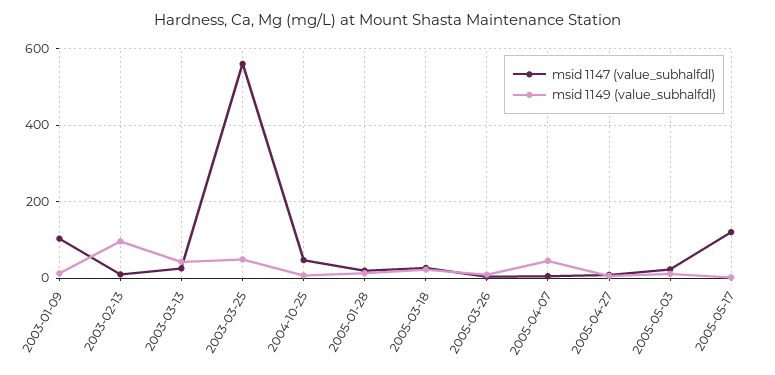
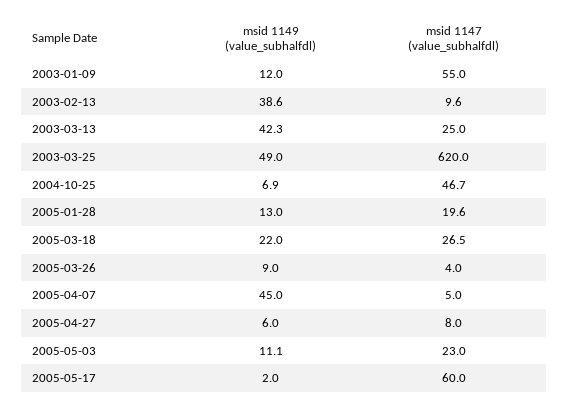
  {
    "msid 1147 (value_subhalfdl)": {
-     "2003-01-09": 100,
+     "2003-01-09": 55,
      "2003-02-13": 9.6,
      "2003-03-13": 25,
-     "2003-03-25": 560,
+     "2003-03-25": 620,
      "2004-10-25": 46.7,
      "2005-01-28": 19.6,
      "2005-03-18": 26.5,
      "2005-03-26": 4,
      "2005-04-07": 5,
      "2005-04-27": 8,
      "2005-05-03": 23,
-     "2005-05-17": 120
+     "2005-05-17": 60
    },
    "msid 1149 (value_subhalfdl)": {
      "2003-01-09": 12,
-     "2003-02-13": 100,
+     "2003-02-13": 38.6,
      "2003-03-13": 42.3,
      "2003-03-25": 49,
      "2004-10-25": 6.9,
      "2005-01-28": 13,
      "2005-03-18": 22,
      "2005-03-26": 9,
      "2005-04-07": 45,
      "2005-04-27": 6,
      "2005-05-03": 11.1,
      "2005-05-17": 2
    }
  }

